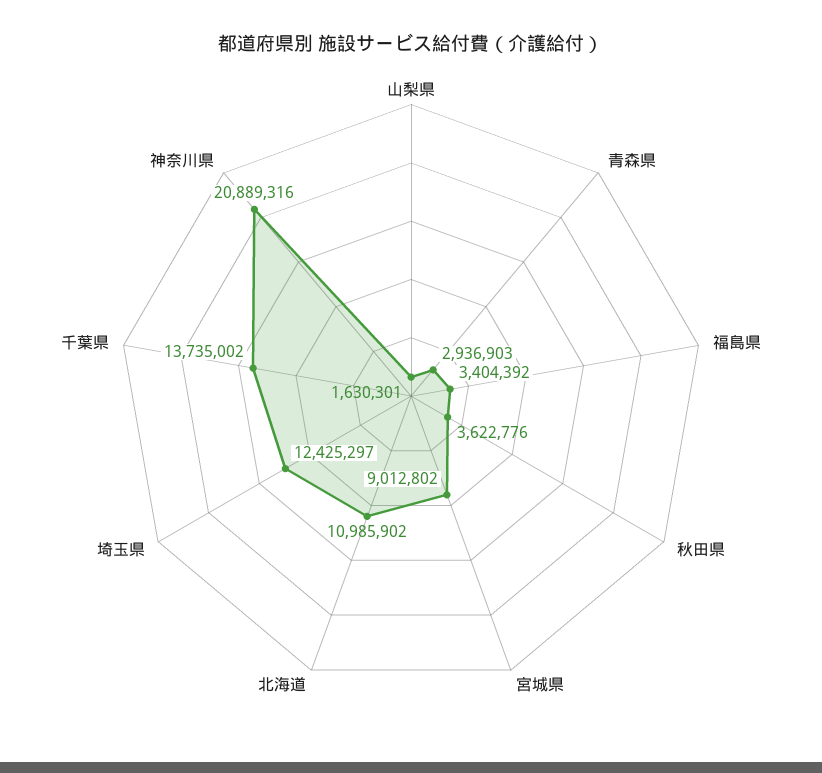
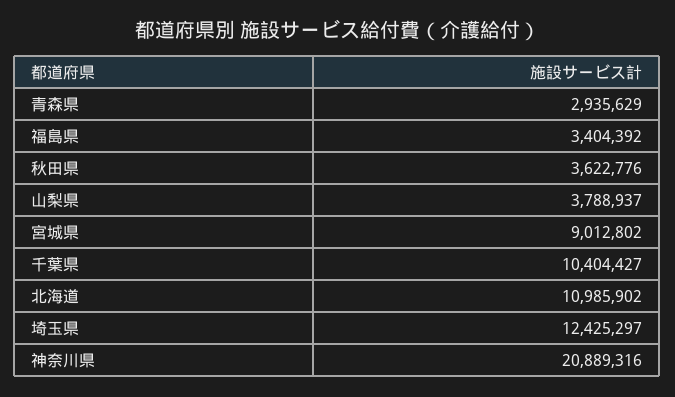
  {
-   "山梨県": 1630301,
+   "山梨県": 3788937,
-   "青森県": 2936903,
+   "青森県": 2935629,
    "福島県": 3404392,
    "秋田県": 3622776,
    "宮城県": 9012802,
    "北海道": 10985902,
    "埼玉県": 12425297,
-   "千葉県": 13735002,
+   "千葉県": 10404427,
    "神奈川県": 20889316
  }

